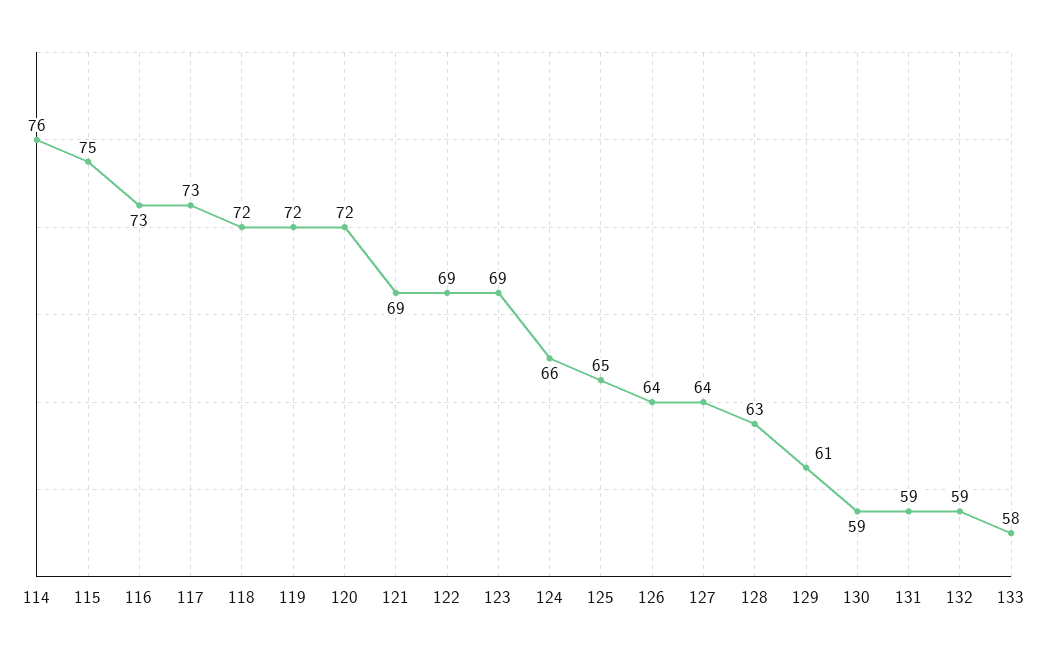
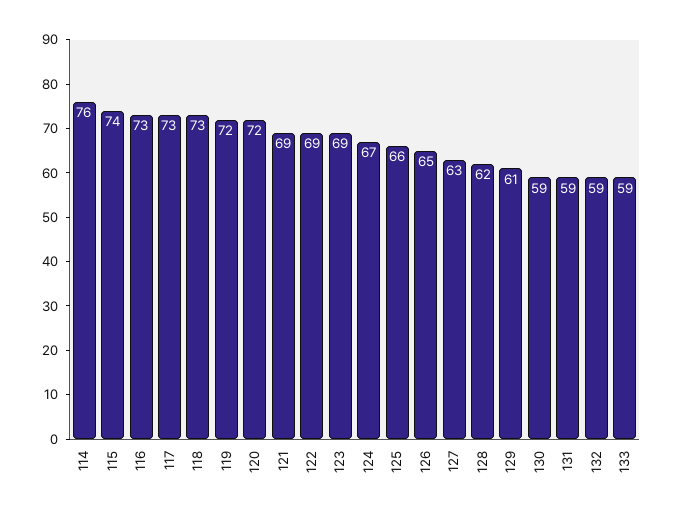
  {
    "114": 76,
-   "115": 75,
+   "115": 74,
    "116": 73,
    "117": 73,
-   "118": 72,
+   "118": 73,
    "119": 72,
    "120": 72,
    "121": 69,
    "122": 69,
    "123": 69,
-   "124": 66,
+   "124": 67,
-   "125": 65,
+   "125": 66,
-   "126": 64,
+   "126": 65,
-   "127": 64,
+   "127": 63,
-   "128": 63,
+   "128": 62,
    "129": 61,
    "130": 59,
    "131": 59,
    "132": 59,
-   "133": 58
+   "133": 59
  }

